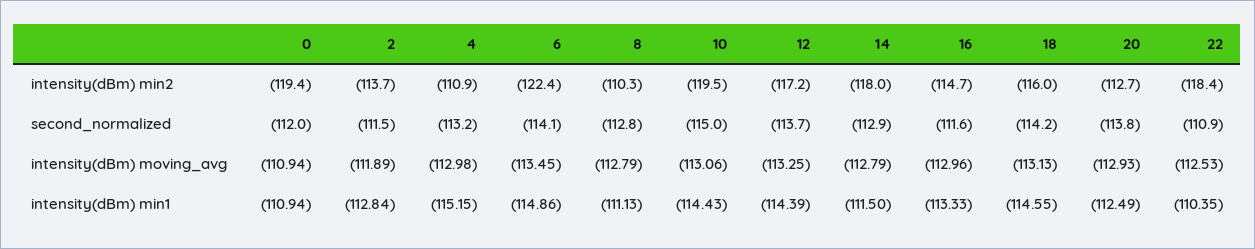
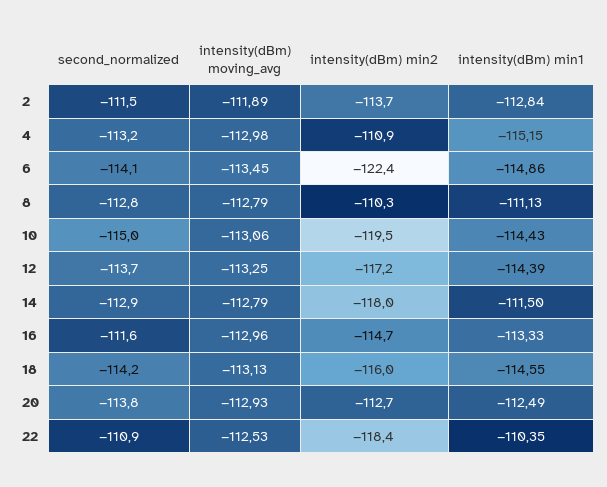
  {
-   "0": {
-     "intensity(dBm) min2": -119.4,
-     "second_normalized": -112,
-     "intensity(dBm) moving_avg": -110.94,
-     "intensity(dBm) min1": -110.94
-   },
    "2": {
      "intensity(dBm) min2": -113.7,
      "second_normalized": -111.5,
      "intensity(dBm) moving_avg": -111.89,
      "intensity(dBm) min1": -112.84
    },
    "4": {
      "intensity(dBm) min2": -110.9,
      "second_normalized": -113.2,
      "intensity(dBm) moving_avg": -112.98,
      "intensity(dBm) min1": -115.15
    },
    "6": {
      "intensity(dBm) min2": -122.4,
      "second_normalized": -114.1,
      "intensity(dBm) moving_avg": -113.45,
      "intensity(dBm) min1": -114.86
    },
    "8": {
      "intensity(dBm) min2": -110.3,
      "second_normalized": -112.8,
      "intensity(dBm) moving_avg": -112.79,
      "intensity(dBm) min1": -111.13
    },
    "10": {
      "intensity(dBm) min2": -119.5,
      "second_normalized": -115,
      "intensity(dBm) moving_avg": -113.06,
      "intensity(dBm) min1": -114.43
    },
    "12": {
      "intensity(dBm) min2": -117.2,
      "second_normalized": -113.7,
      "intensity(dBm) moving_avg": -113.25,
      "intensity(dBm) min1": -114.39
    },
    "14": {
      "intensity(dBm) min2": -118,
      "second_normalized": -112.9,
      "intensity(dBm) moving_avg": -112.79,
      "intensity(dBm) min1": -111.5
    },
    "16": {
      "intensity(dBm) min2": -114.7,
      "second_normalized": -111.6,
      "intensity(dBm) moving_avg": -112.96,
      "intensity(dBm) min1": -113.33
    },
    "18": {
      "intensity(dBm) min2": -116,
      "second_normalized": -114.2,
      "intensity(dBm) moving_avg": -113.13,
      "intensity(dBm) min1": -114.55
    },
    "20": {
      "intensity(dBm) min2": -112.7,
      "second_normalized": -113.8,
      "intensity(dBm) moving_avg": -112.93,
      "intensity(dBm) min1": -112.49
    },
    "22": {
      "intensity(dBm) min2": -118.4,
      "second_normalized": -110.9,
      "intensity(dBm) moving_avg": -112.53,
      "intensity(dBm) min1": -110.35
    }
  }

